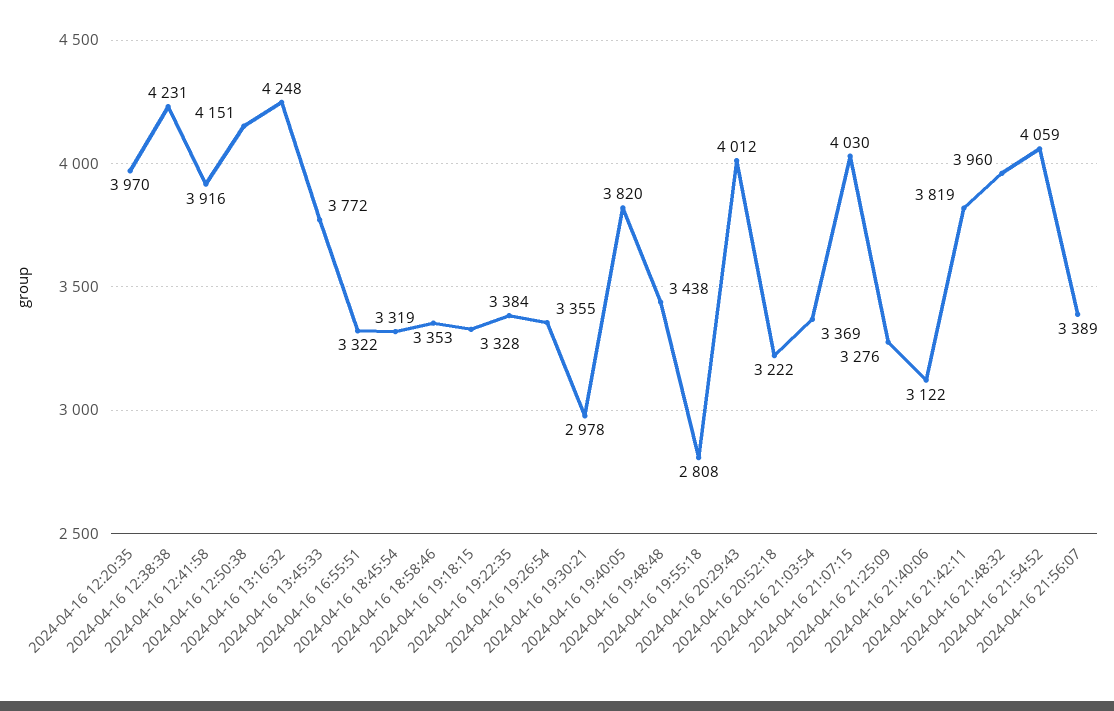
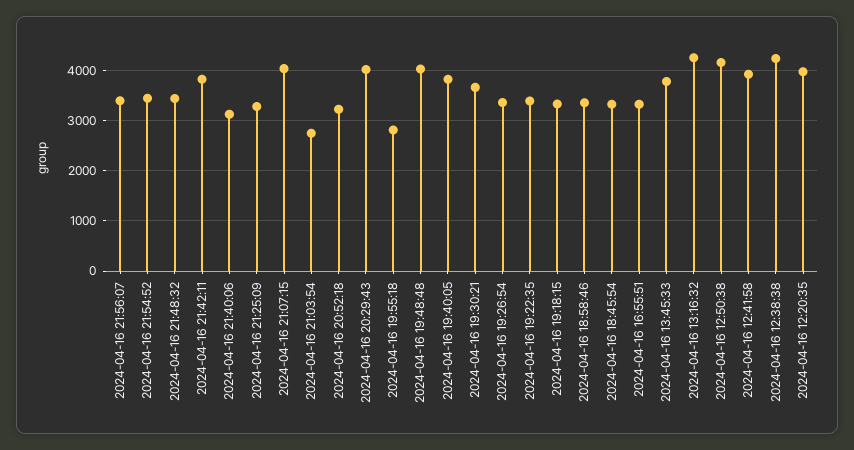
  {
    "2024-04-16 12:20:35": 3970,
    "2024-04-16 12:38:38": 4231,
    "2024-04-16 12:41:58": 3916,
    "2024-04-16 12:50:38": 4151,
    "2024-04-16 13:16:32": 4248,
    "2024-04-16 13:45:33": 3772,
    "2024-04-16 16:55:51": 3322,
    "2024-04-16 18:45:54": 3319,
    "2024-04-16 18:58:46": 3353,
    "2024-04-16 19:18:15": 3328,
    "2024-04-16 19:22:35": 3384,
    "2024-04-16 19:26:54": 3355,
-   "2024-04-16 19:30:21": 2978,
+   "2024-04-16 19:30:21": 3600,
    "2024-04-16 19:40:05": 3820,
-   "2024-04-16 19:48:48": 3438,
+   "2024-04-16 19:48:48": 4000,
    "2024-04-16 19:55:18": 2808,
    "2024-04-16 20:29:43": 4012,
    "2024-04-16 20:52:18": 3222,
-   "2024-04-16 21:03:54": 3369,
+   "2024-04-16 21:03:54": 2800,
    "2024-04-16 21:07:15": 4030,
    "2024-04-16 21:25:09": 3276,
    "2024-04-16 21:40:06": 3122,
    "2024-04-16 21:42:11": 3819,
-   "2024-04-16 21:48:32": 3960,
+   "2024-04-16 21:48:32": 3400,
-   "2024-04-16 21:54:52": 4059,
+   "2024-04-16 21:54:52": 3400,
    "2024-04-16 21:56:07": 3389
  }

